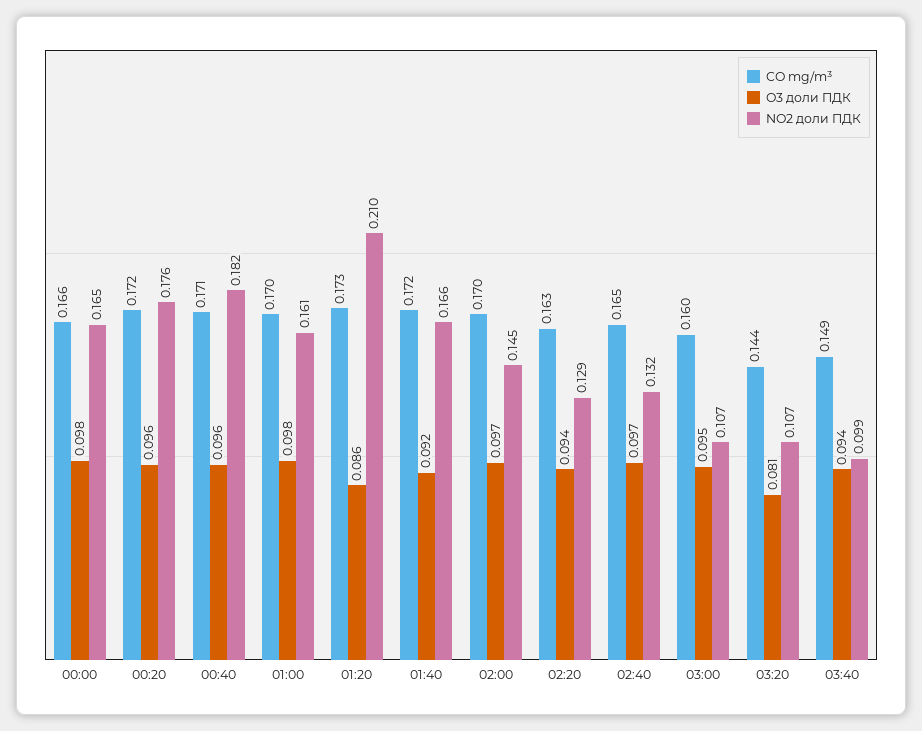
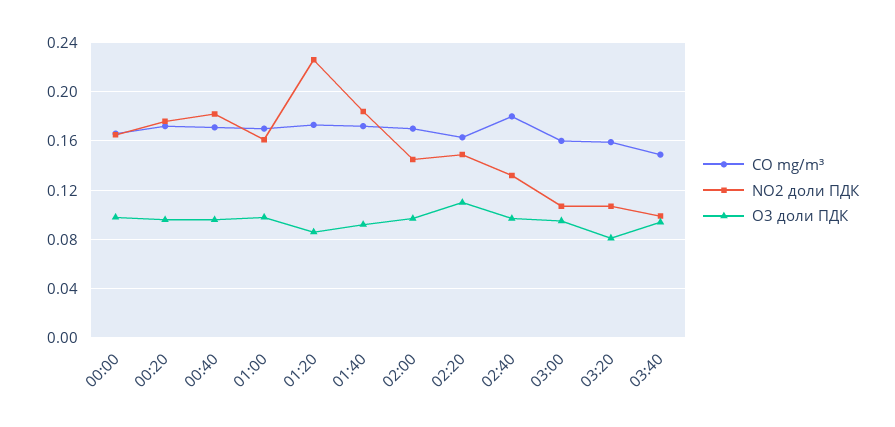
  {
    "CO mg/m³": {
      "00:00": 0.166,
      "00:20": 0.172,
      "00:40": 0.171,
      "01:00": 0.17,
      "01:20": 0.173,
      "01:40": 0.172,
      "02:00": 0.17,
      "02:20": 0.163,
-     "02:40": 0.165,
+     "02:40": 0.18,
      "03:00": 0.16,
-     "03:20": 0.144,
+     "03:20": 0.16,
      "03:40": 0.149
    },
    "O3 доли ПДК": {
      "00:00": 0.098,
      "00:20": 0.096,
      "00:40": 0.096,
      "01:00": 0.098,
      "01:20": 0.086,
      "01:40": 0.092,
      "02:00": 0.097,
-     "02:20": 0.094,
+     "02:20": 0.11,
      "02:40": 0.097,
      "03:00": 0.095,
      "03:20": 0.081,
      "03:40": 0.094
    },
    "NO2 доли ПДК": {
      "00:00": 0.165,
      "00:20": 0.176,
      "00:40": 0.182,
      "01:00": 0.161,
-     "01:20": 0.21,
+     "01:20": 0.225,
-     "01:40": 0.166,
+     "01:40": 0.185,
      "02:00": 0.145,
-     "02:20": 0.129,
+     "02:20": 0.15,
      "02:40": 0.132,
      "03:00": 0.107,
      "03:20": 0.107,
      "03:40": 0.099
    }
  }

